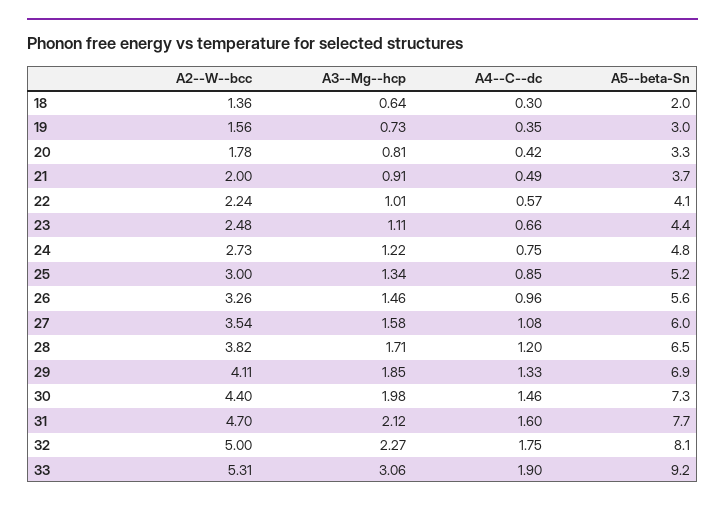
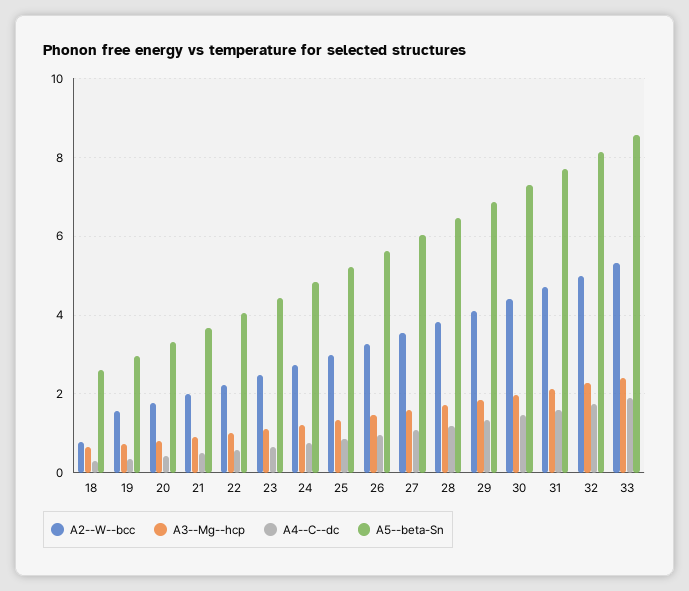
  {
    "A2--W--bcc": {
-     "18": 1.36,
+     "18": 0.8,
      "19": 1.56,
      "20": 1.78,
      "21": 2,
      "22": 2.24,
      "23": 2.48,
      "24": 2.73,
      "25": 3,
      "26": 3.26,
      "27": 3.54,
      "28": 3.82,
      "29": 4.11,
      "30": 4.4,
      "31": 4.7,
      "32": 5,
      "33": 5.31
    },
    "A3--Mg--hcp": {
      "18": 0.64,
      "19": 0.73,
      "20": 0.81,
      "21": 0.91,
      "22": 1.01,
      "23": 1.11,
      "24": 1.22,
      "25": 1.34,
      "26": 1.46,
      "27": 1.58,
      "28": 1.71,
      "29": 1.85,
      "30": 1.98,
      "31": 2.12,
      "32": 2.27,
-     "33": 3.06
+     "33": 2.4
    },
    "A4--C--dc": {
      "18": 0.3,
      "19": 0.35,
      "20": 0.42,
      "21": 0.49,
      "22": 0.57,
      "23": 0.66,
      "24": 0.75,
      "25": 0.85,
      "26": 0.96,
      "27": 1.08,
      "28": 1.2,
      "29": 1.33,
      "30": 1.46,
      "31": 1.6,
      "32": 1.75,
      "33": 1.9
    },
    "A5--beta-Sn": {
-     "18": 2,
+     "18": 2.6,
      "19": 3,
      "20": 3.3,
      "21": 3.7,
      "22": 4.1,
      "23": 4.4,
      "24": 4.8,
      "25": 5.2,
      "26": 5.6,
      "27": 6,
      "28": 6.5,
      "29": 6.9,
      "30": 7.3,
      "31": 7.7,
      "32": 8.1,
-     "33": 9.2
+     "33": 8.6
    }
  }

